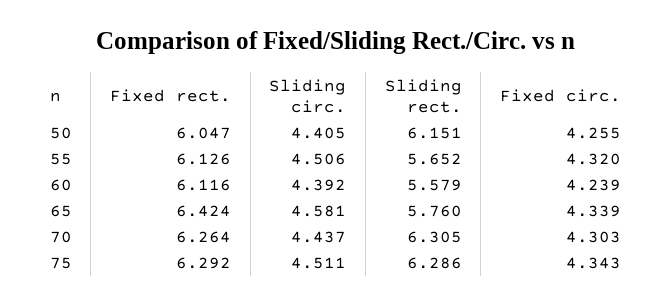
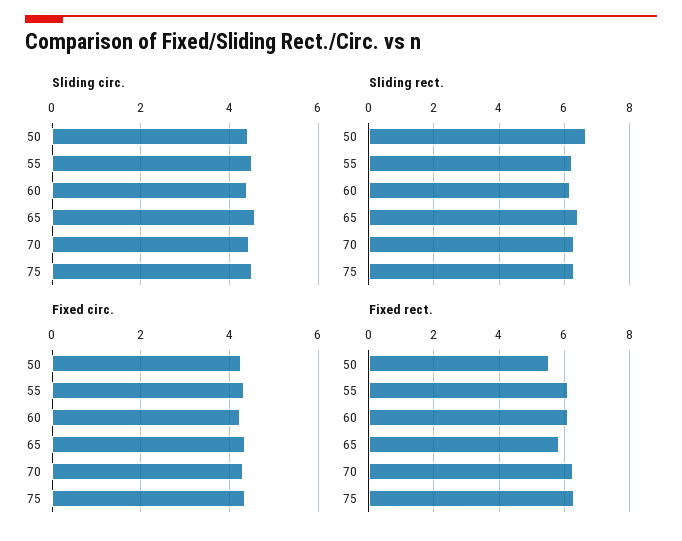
  {
    "Fixed rect.": {
-     "50": 6.047,
+     "50": 5.6,
      "55": 6.126,
      "60": 6.116,
-     "65": 6.424,
+     "65": 5.8,
      "70": 6.264,
      "75": 6.292
    },
    "Sliding circ.": {
      "50": 4.405,
      "55": 4.506,
      "60": 4.392,
      "65": 4.581,
      "70": 4.437,
      "75": 4.511
    },
    "Sliding rect.": {
-     "50": 6.151,
+     "50": 6.6,
-     "55": 5.652,
+     "55": 6.2,
-     "60": 5.579,
+     "60": 6.2,
-     "65": 5.76,
+     "65": 6.4,
      "70": 6.305,
      "75": 6.286
    },
    "Fixed circ.": {
      "50": 4.255,
      "55": 4.32,
      "60": 4.239,
      "65": 4.339,
      "70": 4.303,
      "75": 4.343
    }
  }

